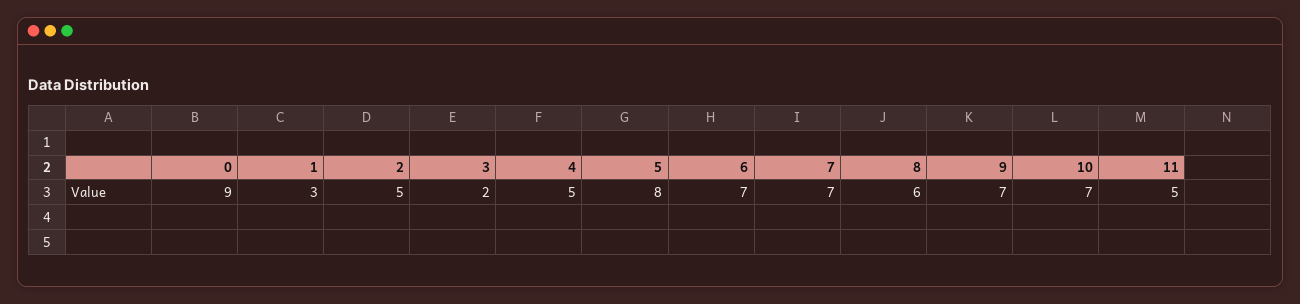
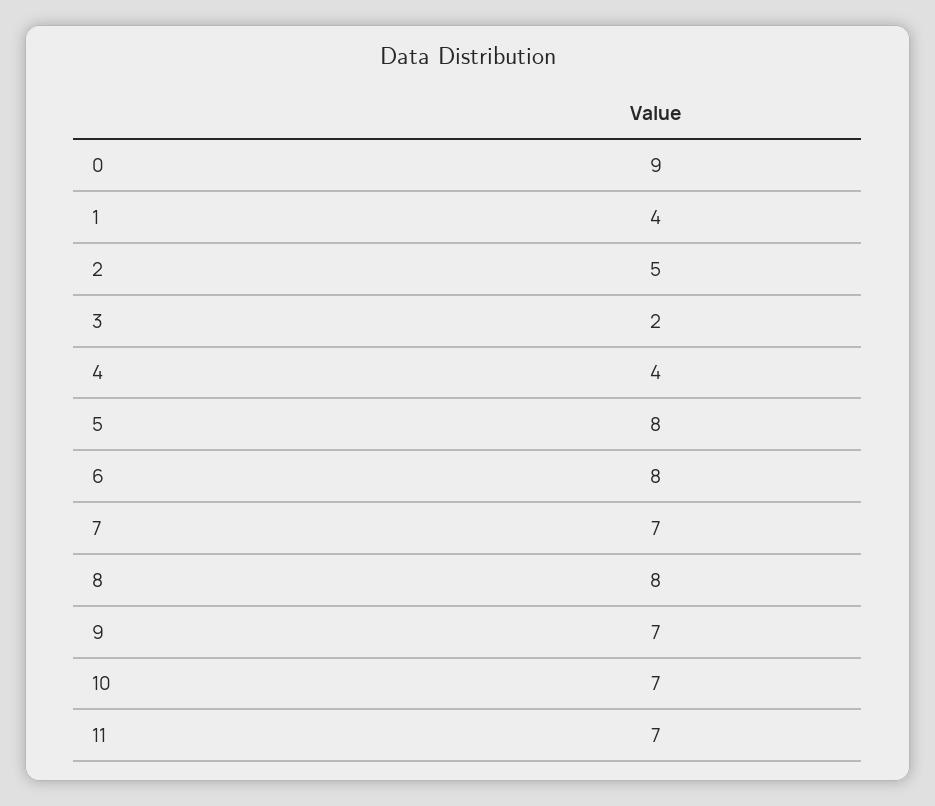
  {
    "0": 9,
-   "1": 3,
+   "1": 4,
    "2": 5,
    "3": 2,
-   "4": 5,
+   "4": 4,
    "5": 8,
-   "6": 7,
+   "6": 8,
    "7": 7,
-   "8": 6,
+   "8": 8,
    "9": 7,
    "10": 7,
-   "11": 5
+   "11": 7
  }

